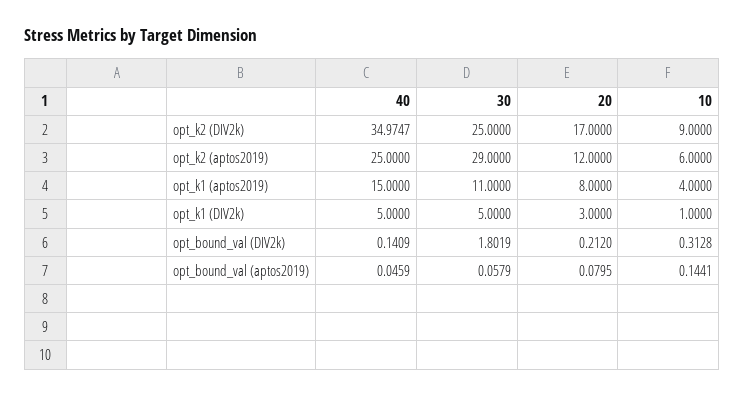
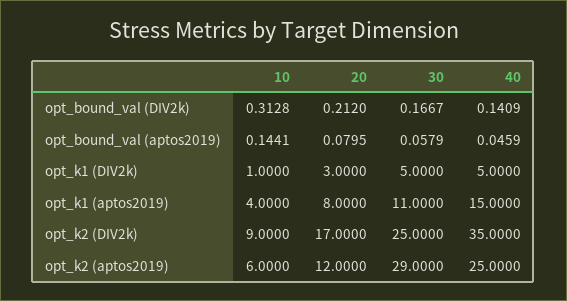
  {
    "40": {
-     "opt_k2 (DIV2k)": 34.9747,
+     "opt_k2 (DIV2k)": 35,
      "opt_k2 (aptos2019)": 25,
      "opt_k1 (aptos2019)": 15,
      "opt_k1 (DIV2k)": 5,
      "opt_bound_val (DIV2k)": 0.1409,
      "opt_bound_val (aptos2019)": 0.0459
    },
    "30": {
      "opt_k2 (DIV2k)": 25,
      "opt_k2 (aptos2019)": 29,
      "opt_k1 (aptos2019)": 11,
      "opt_k1 (DIV2k)": 5,
-     "opt_bound_val (DIV2k)": 1.8019,
+     "opt_bound_val (DIV2k)": 0.1667,
      "opt_bound_val (aptos2019)": 0.0579
    },
    "20": {
      "opt_k2 (DIV2k)": 17,
      "opt_k2 (aptos2019)": 12,
      "opt_k1 (aptos2019)": 8,
      "opt_k1 (DIV2k)": 3,
      "opt_bound_val (DIV2k)": 0.212,
      "opt_bound_val (aptos2019)": 0.0795
    },
    "10": {
      "opt_k2 (DIV2k)": 9,
      "opt_k2 (aptos2019)": 6,
      "opt_k1 (aptos2019)": 4,
      "opt_k1 (DIV2k)": 1,
      "opt_bound_val (DIV2k)": 0.3128,
      "opt_bound_val (aptos2019)": 0.1441
    }
  }

